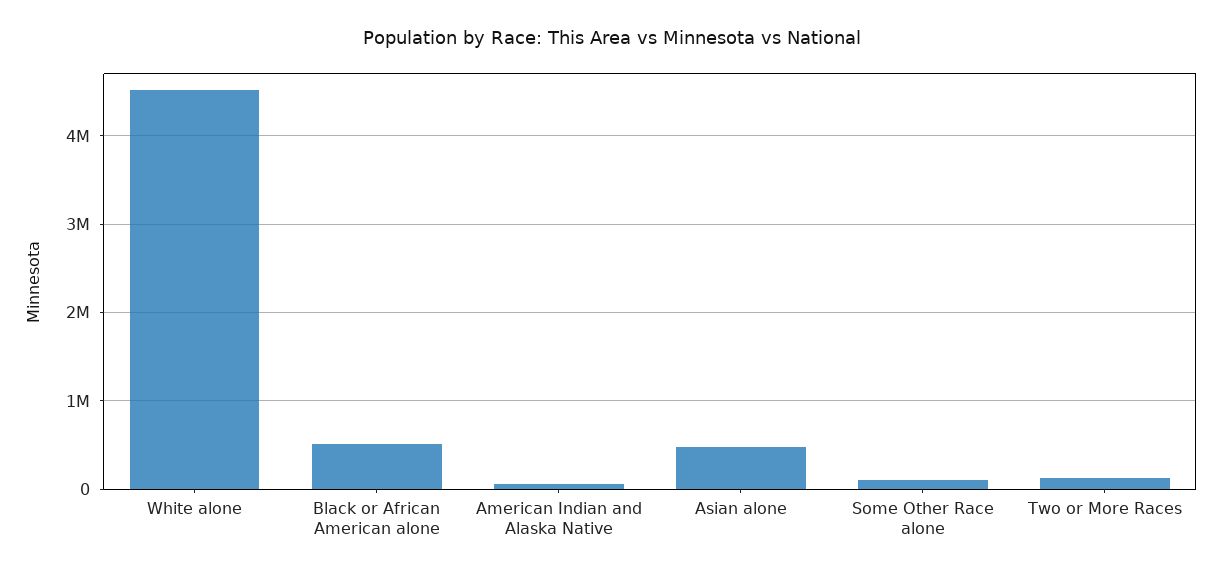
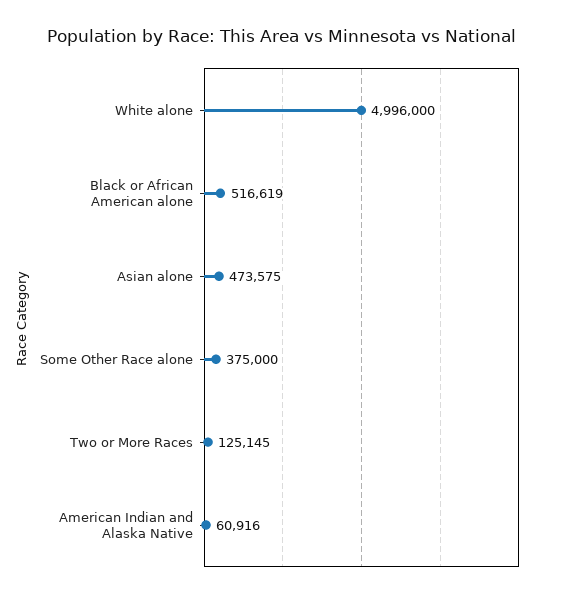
  {
-   "White alone": 4500000,
+   "White alone": 4996000,
    "Black or African American alone": 516619,
    "American Indian and Alaska Native": 60916,
    "Asian alone": 473575,
-   "Some Other Race alone": 100000,
+   "Some Other Race alone": 375000,
    "Two or More Races": 125145
  }

